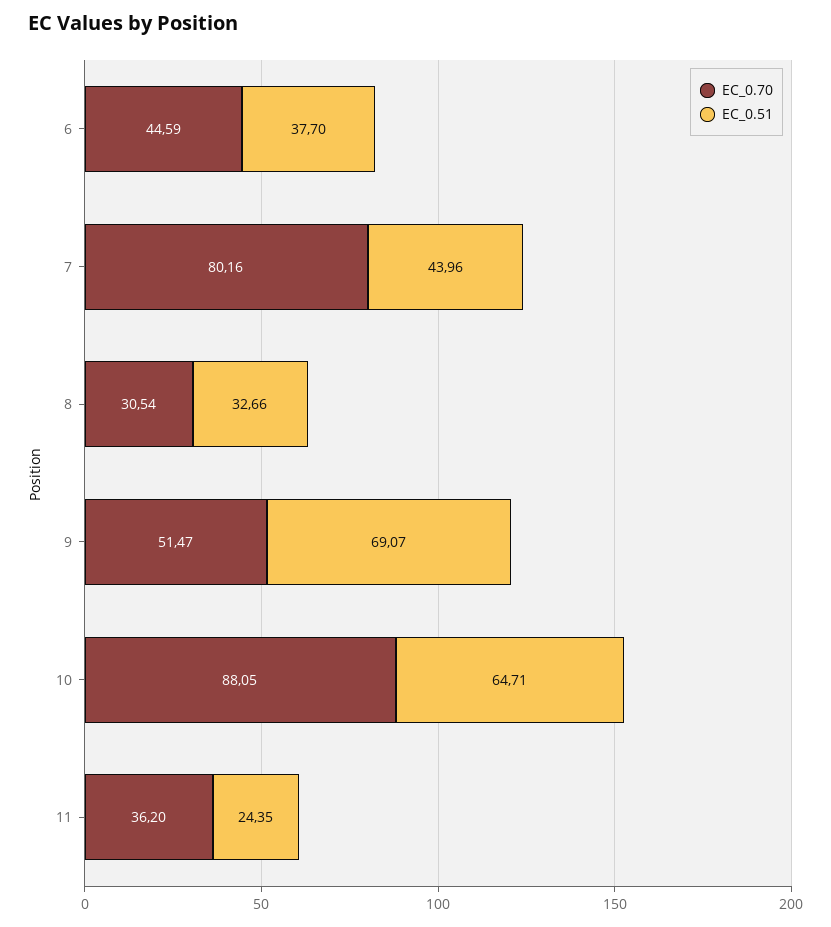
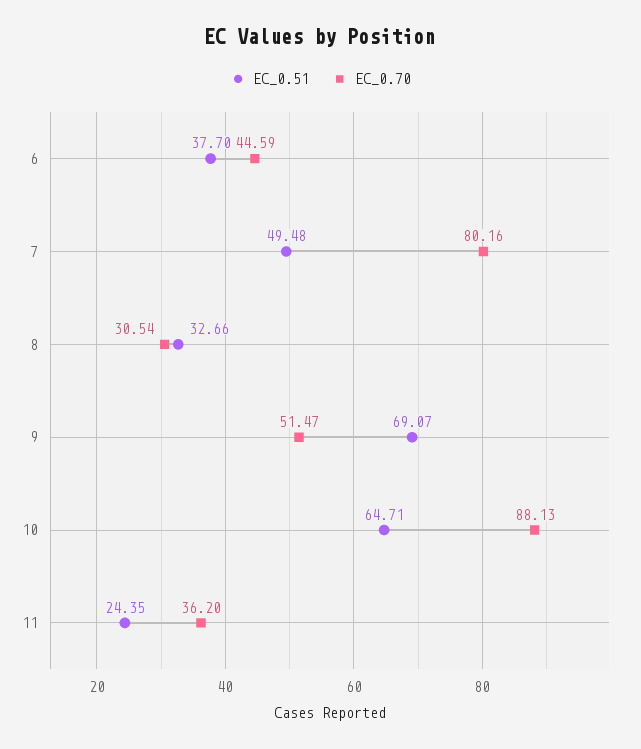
  {
    "EC_0.70": {
      "6": 44.59,
      "7": 80.16,
      "8": 30.54,
      "9": 51.47,
-     "10": 88.05,
+     "10": 88.13,
      "11": 36.2
    },
    "EC_0.51": {
      "6": 37.7,
-     "7": 43.96,
+     "7": 49.48,
      "8": 32.66,
      "9": 69.07,
      "10": 64.71,
      "11": 24.35
    }
  }

